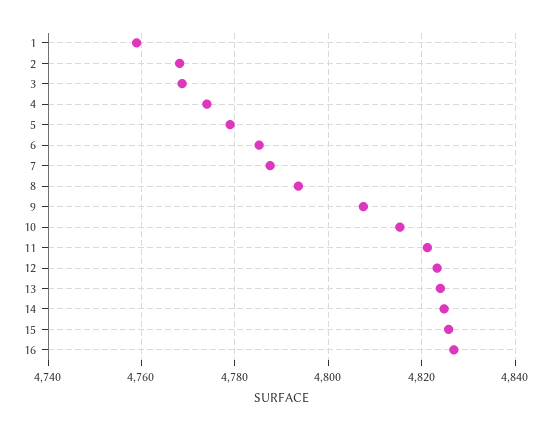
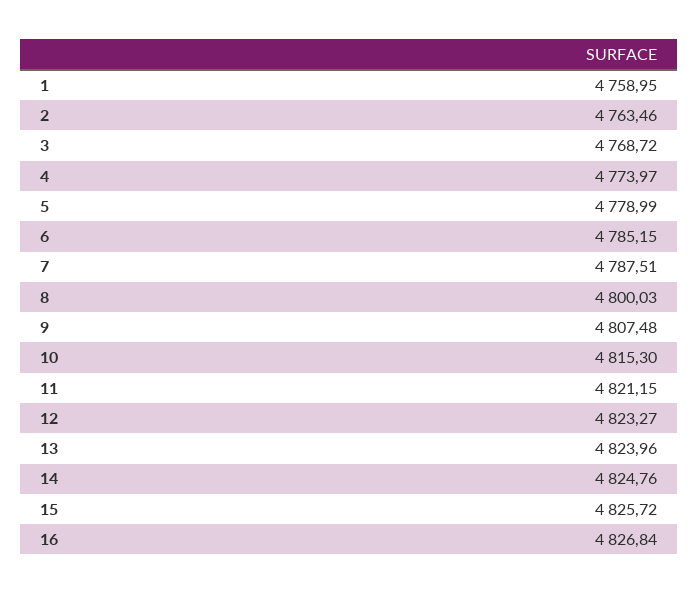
  {
    "1": 4758.95,
-   "2": 4768,
+   "2": 4763.46,
    "3": 4768.72,
    "4": 4773.97,
    "5": 4778.99,
    "6": 4785.15,
    "7": 4787.51,
-   "8": 4794,
+   "8": 4800.03,
    "9": 4807.48,
    "10": 4815.3,
    "11": 4821.15,
    "12": 4823.27,
    "13": 4823.96,
    "14": 4824.76,
    "15": 4825.72,
    "16": 4826.84
  }

